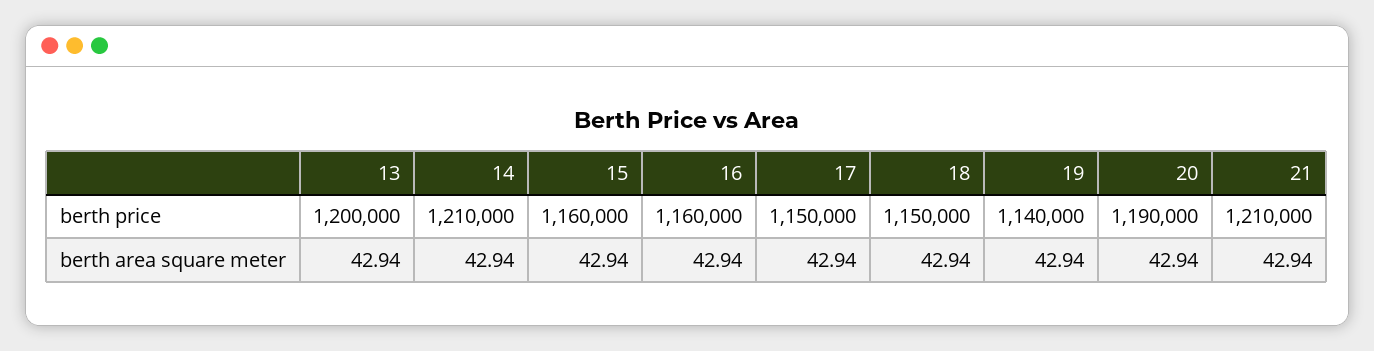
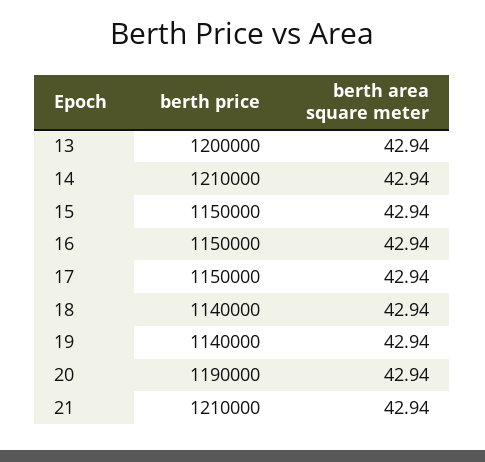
  {
    "13": {
      "berth price": 1200000,
      "berth area square meter": 42.94
    },
    "14": {
      "berth price": 1210000,
      "berth area square meter": 42.94
    },
    "15": {
-     "berth price": 1160000,
+     "berth price": 1150000,
      "berth area square meter": 42.94
    },
    "16": {
-     "berth price": 1160000,
+     "berth price": 1150000,
      "berth area square meter": 42.94
    },
    "17": {
      "berth price": 1150000,
      "berth area square meter": 42.94
    },
    "18": {
-     "berth price": 1150000,
+     "berth price": 1140000,
      "berth area square meter": 42.94
    },
    "19": {
      "berth price": 1140000,
      "berth area square meter": 42.94
    },
    "20": {
      "berth price": 1190000,
      "berth area square meter": 42.94
    },
    "21": {
      "berth price": 1210000,
      "berth area square meter": 42.94
    }
  }

